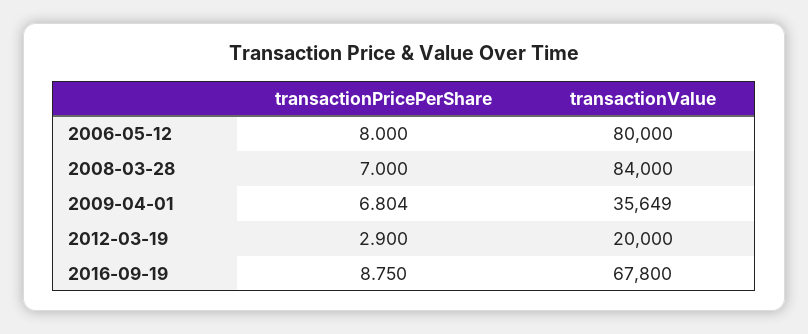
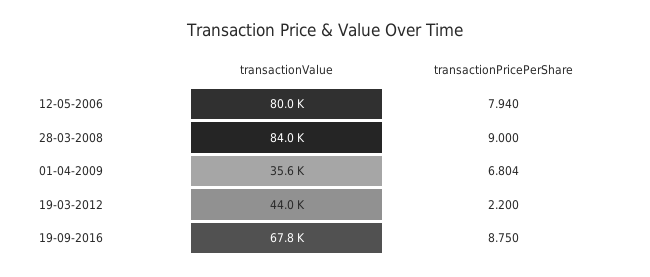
  {
    "transactionPricePerShare": {
-     "2006-05-12": 8,
+     "2006-05-12": 7.94,
-     "2008-03-28": 7,
+     "2008-03-28": 9,
      "2009-04-01": 6.804,
-     "2012-03-19": 2.9,
+     "2012-03-19": 2.2,
      "2016-09-19": 8.75
    },
    "transactionValue": {
      "2006-05-12": 80000,
      "2008-03-28": 84000,
      "2009-04-01": 35649,
-     "2012-03-19": 20000,
+     "2012-03-19": 44000,
      "2016-09-19": 67800
    }
  }

